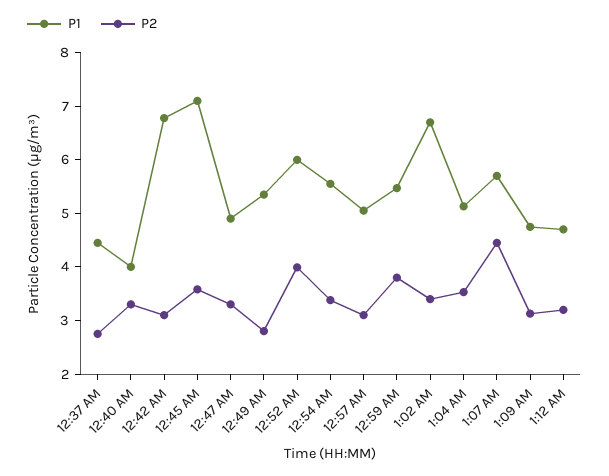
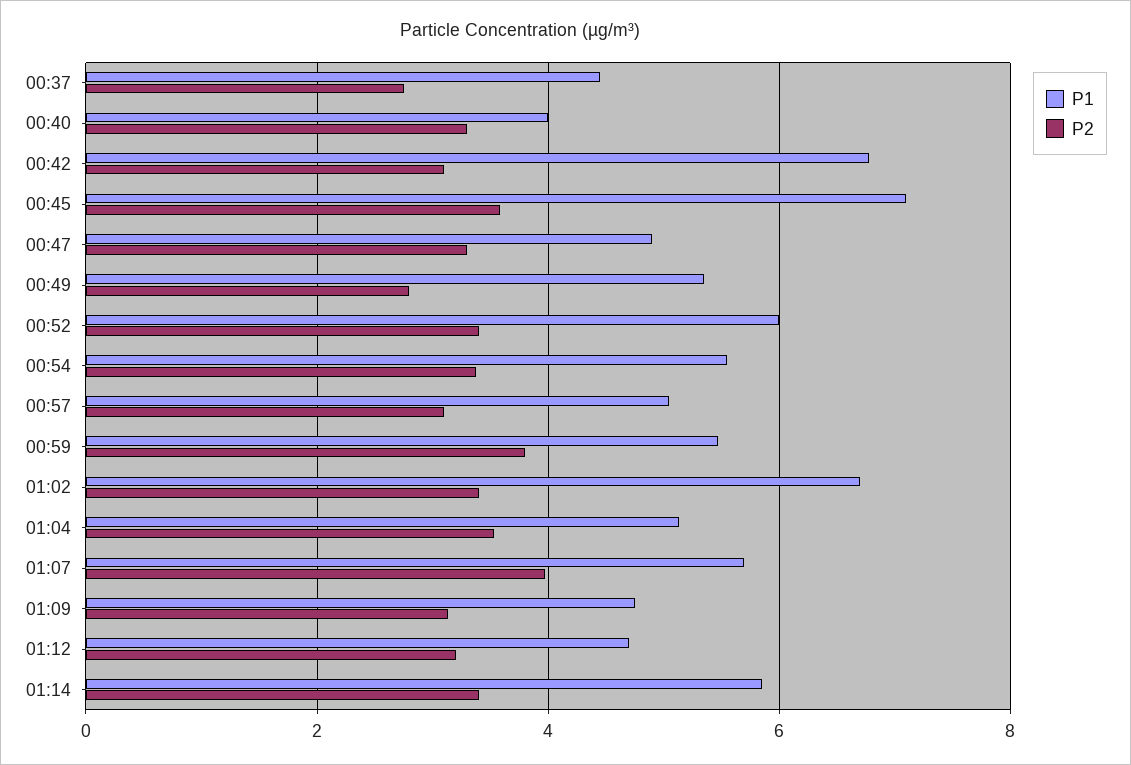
  {
    "P1": {
      "12:37 AM": 4.4,
      "12:40 AM": 4,
      "12:42 AM": 6.8,
      "12:45 AM": 7.2,
      "12:47 AM": 5,
      "12:49 AM": 5.4,
      "12:52 AM": 6,
      "12:54 AM": 5.6,
      "12:57 AM": 5,
      "12:59 AM": 5.4,
      "1:02 AM": 6.8,
      "1:04 AM": 5.2,
      "1:07 AM": 5.8,
      "1:09 AM": 4.8,
-     "1:12 AM": 4.8
+     "1:12 AM": 4.8,
+     "01:14": 5.8
    },
    "P2": {
      "12:37 AM": 2.8,
      "12:40 AM": 3.4,
      "12:42 AM": 3.2,
      "12:45 AM": 3.6,
      "12:47 AM": 3.4,
      "12:49 AM": 2.8,
-     "12:52 AM": 4,
+     "12:52 AM": 3.4,
      "12:54 AM": 3.4,
      "12:57 AM": 3.2,
      "12:59 AM": 3.8,
      "1:02 AM": 3.4,
      "1:04 AM": 3.6,
-     "1:07 AM": 4.4,
+     "1:07 AM": 4,
      "1:09 AM": 3.2,
-     "1:12 AM": 3.2
+     "1:12 AM": 3.2,
+     "01:14": 3.4
    }
  }

